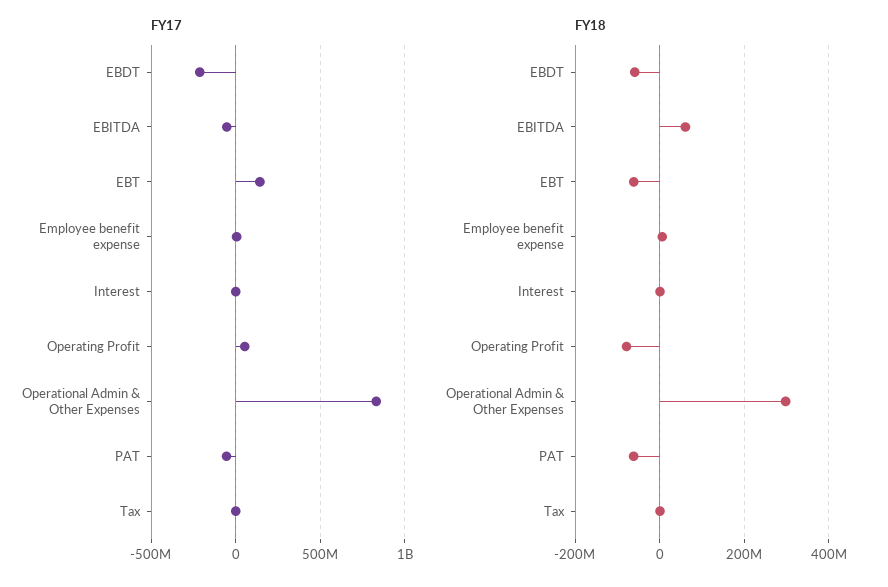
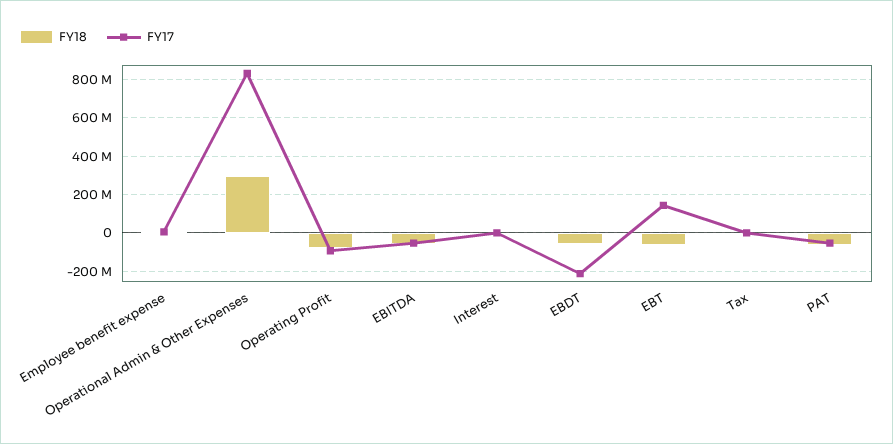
  {
    "FY17": {
      "EBDT": -200000000,
      "EBITDA": -50000000,
      "EBT": 150000000,
      "Employee benefit expense": 0,
      "Interest": 0,
-     "Operating Profit": 50000000,
+     "Operating Profit": -100000000,
      "Operational Admin & Other Expenses": 850000000,
      "PAT": -50000000,
      "Tax": 0
    },
    "FY18": {
      "EBDT": -60000000,
-     "EBITDA": 60000000,
+     "EBITDA": -50000000,
      "EBT": -60000000,
      "Employee benefit expense": 0,
      "Interest": 0,
      "Operating Profit": -80000000,
      "Operational Admin & Other Expenses": 300000000,
      "PAT": -60000000,
      "Tax": 0
    }
  }

